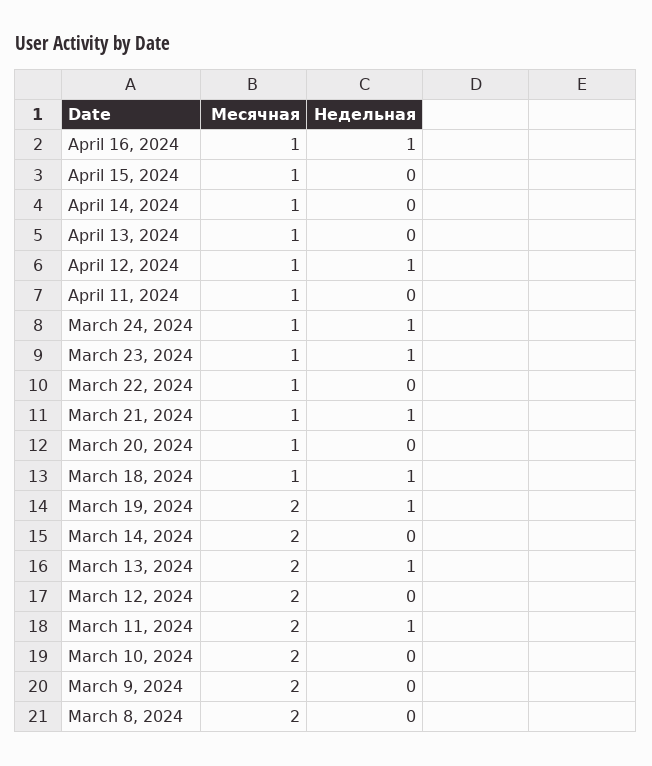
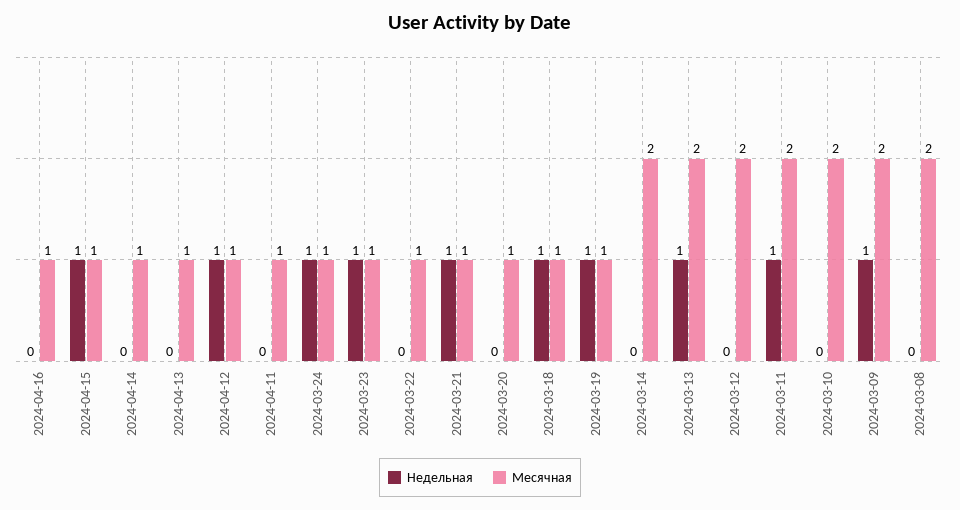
  {
    "Месячная": {
      "April 16, 2024": 1,
      "April 15, 2024": 1,
      "April 14, 2024": 1,
      "April 13, 2024": 1,
      "April 12, 2024": 1,
      "April 11, 2024": 1,
      "March 24, 2024": 1,
      "March 23, 2024": 1,
      "March 22, 2024": 1,
      "March 21, 2024": 1,
      "March 20, 2024": 1,
      "March 18, 2024": 1,
-     "March 19, 2024": 2,
+     "March 19, 2024": 1,
      "March 14, 2024": 2,
      "March 13, 2024": 2,
      "March 12, 2024": 2,
      "March 11, 2024": 2,
      "March 10, 2024": 2,
      "March 9, 2024": 2,
      "March 8, 2024": 2
    },
    "Недельная": {
-     "April 16, 2024": 1,
+     "April 16, 2024": 0,
-     "April 15, 2024": 0,
+     "April 15, 2024": 1,
      "April 14, 2024": 0,
      "April 13, 2024": 0,
      "April 12, 2024": 1,
      "April 11, 2024": 0,
      "March 24, 2024": 1,
      "March 23, 2024": 1,
      "March 22, 2024": 0,
      "March 21, 2024": 1,
      "March 20, 2024": 0,
      "March 18, 2024": 1,
      "March 19, 2024": 1,
      "March 14, 2024": 0,
      "March 13, 2024": 1,
      "March 12, 2024": 0,
      "March 11, 2024": 1,
      "March 10, 2024": 0,
-     "March 9, 2024": 0,
+     "March 9, 2024": 1,
      "March 8, 2024": 0
    }
  }

